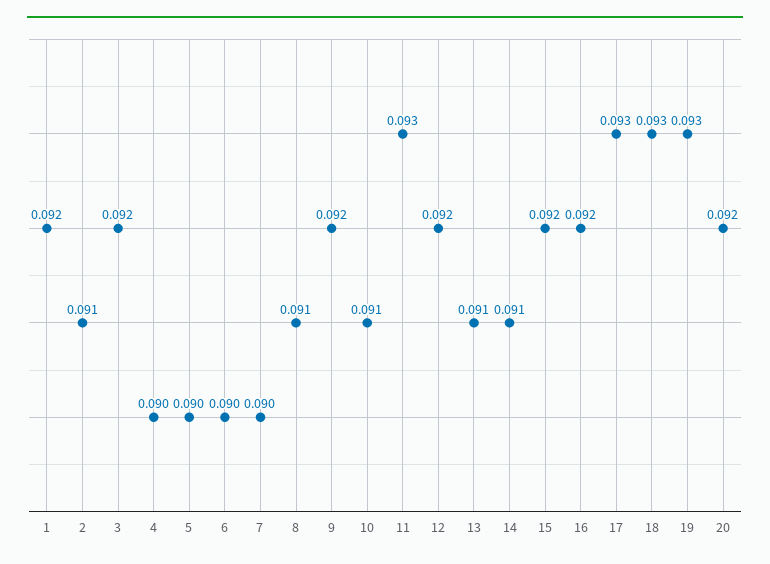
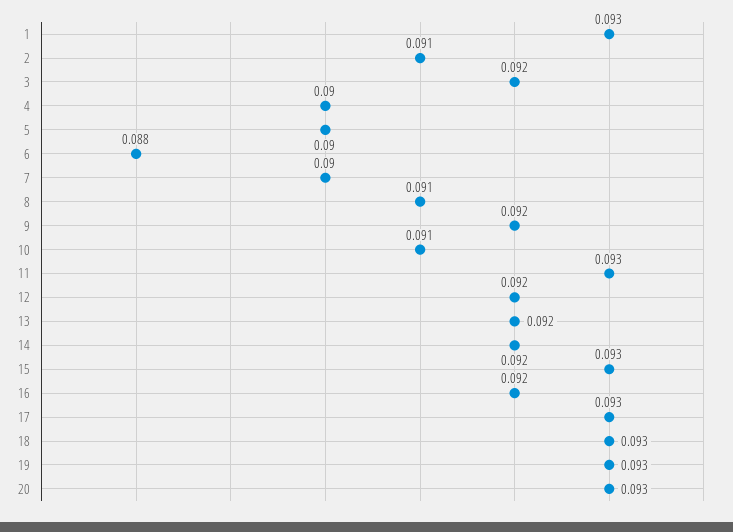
  {
-   "1": 0.092,
+   "1": 0.093,
    "2": 0.091,
    "3": 0.092,
    "4": 0.09,
    "5": 0.09,
-   "6": 0.09,
+   "6": 0.088,
    "7": 0.09,
    "8": 0.091,
    "9": 0.092,
    "10": 0.091,
    "11": 0.093,
    "12": 0.092,
-   "13": 0.091,
+   "13": 0.092,
-   "14": 0.091,
+   "14": 0.092,
-   "15": 0.092,
+   "15": 0.093,
    "16": 0.092,
    "17": 0.093,
    "18": 0.093,
    "19": 0.093,
-   "20": 0.092
+   "20": 0.093
  }

